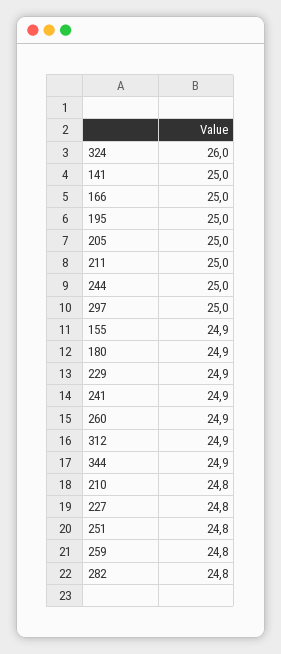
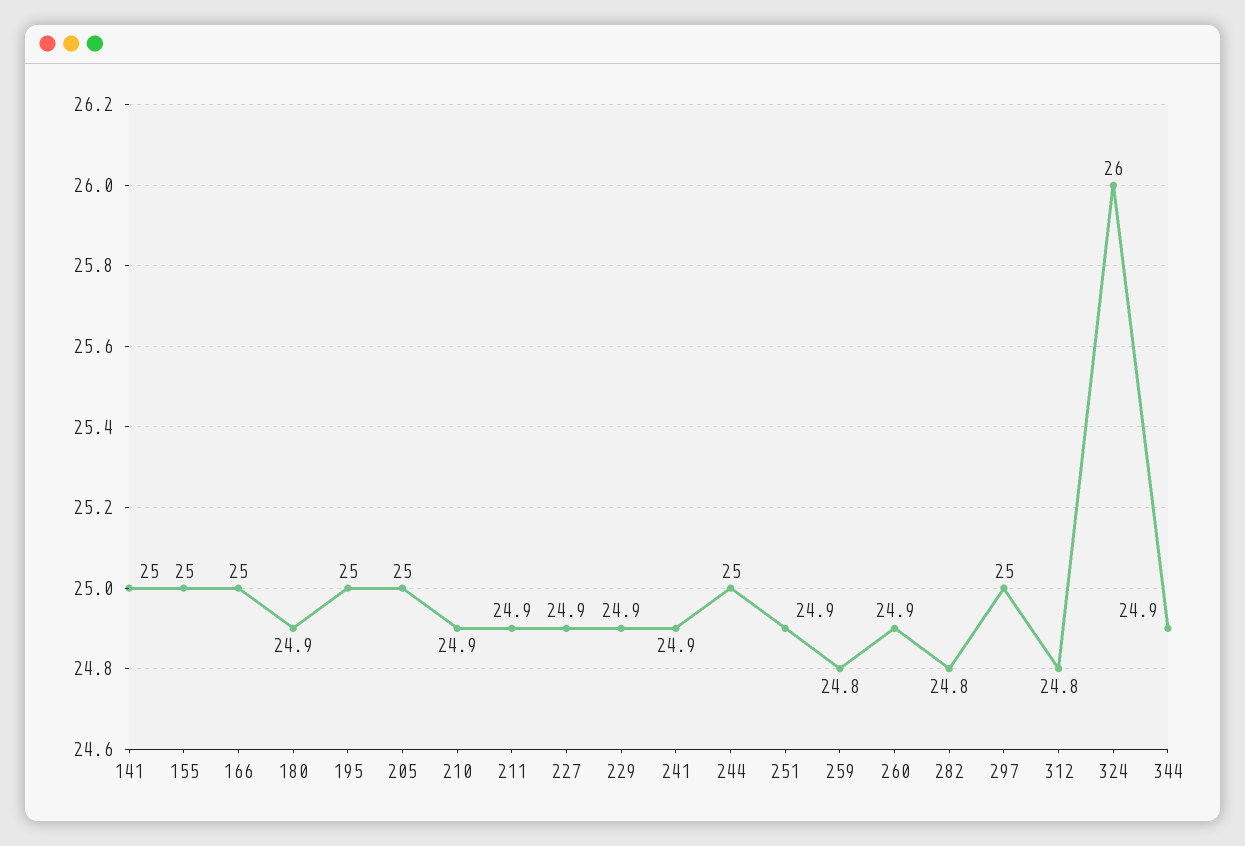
  {
    "324": 26,
    "141": 25,
    "166": 25,
    "195": 25,
    "205": 25,
-   "211": 25,
+   "211": 24.9,
    "244": 25,
    "297": 25,
-   "155": 24.9,
+   "155": 25,
    "180": 24.9,
    "229": 24.9,
    "241": 24.9,
    "260": 24.9,
-   "312": 24.9,
+   "312": 24.8,
    "344": 24.9,
-   "210": 24.8,
+   "210": 24.9,
-   "227": 24.8,
+   "227": 24.9,
-   "251": 24.8,
+   "251": 24.9,
    "259": 24.8,
    "282": 24.8
  }

